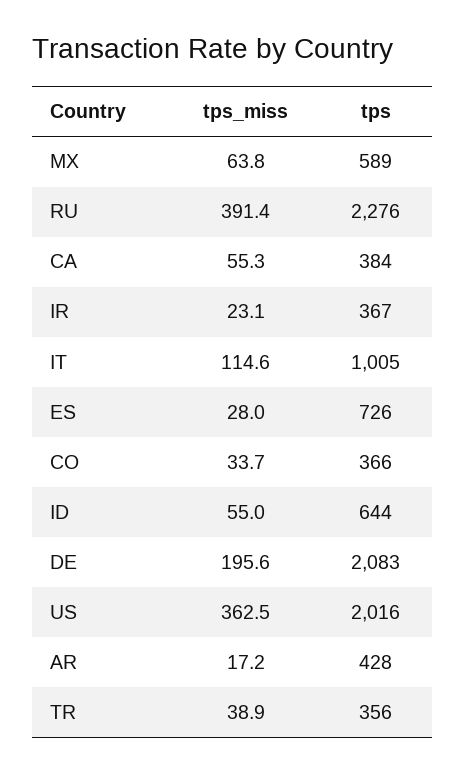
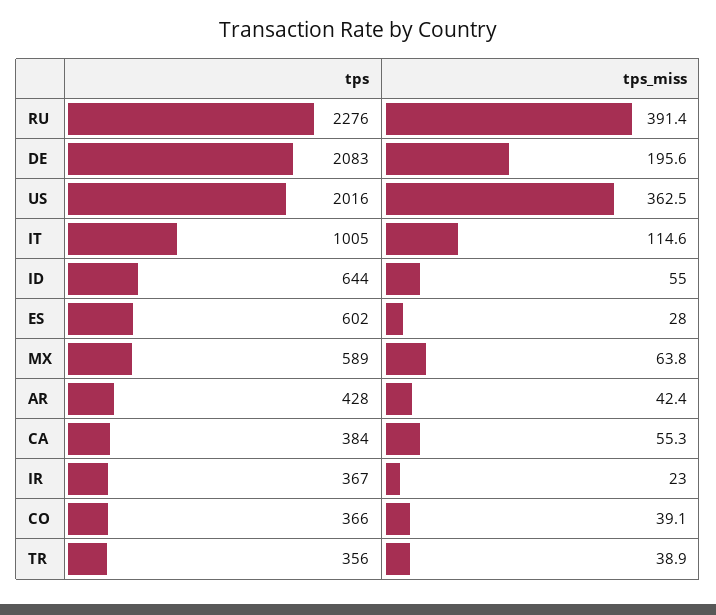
  {
    "tps_miss": {
      "MX": 63.8,
      "RU": 391.4,
      "CA": 55.3,
-     "IR": 23.1,
+     "IR": 23,
      "IT": 114.6,
      "ES": 28,
-     "CO": 33.7,
+     "CO": 39.1,
      "ID": 55,
      "DE": 195.6,
      "US": 362.5,
-     "AR": 17.2,
+     "AR": 42.4,
      "TR": 38.9
    },
    "tps": {
      "MX": 589,
      "RU": 2276,
      "CA": 384,
      "IR": 367,
      "IT": 1005,
-     "ES": 726,
+     "ES": 602,
      "CO": 366,
      "ID": 644,
      "DE": 2083,
      "US": 2016,
      "AR": 428,
      "TR": 356
    }
  }

